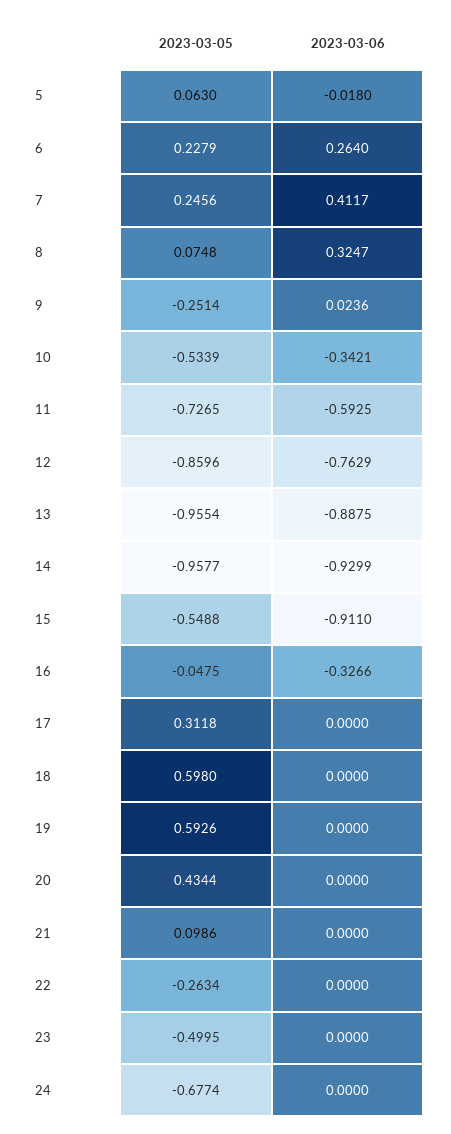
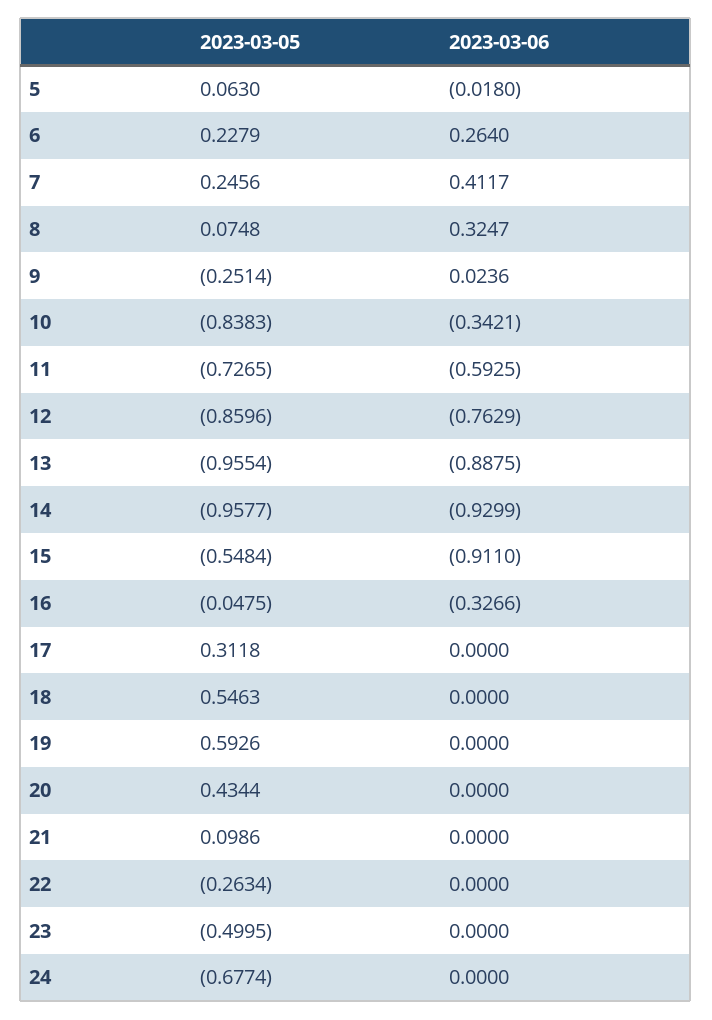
  {
    "2023-03-05": {
      "5": 0.063,
      "6": 0.2279,
      "7": 0.2456,
      "8": 0.0748,
      "9": -0.2514,
-     "10": -0.5339,
+     "10": -0.8383,
      "11": -0.7265,
      "12": -0.8596,
      "13": -0.9554,
      "14": -0.9577,
-     "15": -0.5488,
+     "15": -0.5484,
      "16": -0.0475,
      "17": 0.3118,
-     "18": 0.598,
+     "18": 0.5463,
      "19": 0.5926,
      "20": 0.4344,
      "21": 0.0986,
      "22": -0.2634,
      "23": -0.4995,
      "24": -0.6774
    },
    "2023-03-06": {
      "5": -0.018,
      "6": 0.264,
      "7": 0.4117,
      "8": 0.3247,
      "9": 0.0236,
      "10": -0.3421,
      "11": -0.5925,
      "12": -0.7629,
      "13": -0.8875,
      "14": -0.9299,
      "15": -0.911,
      "16": -0.3266,
      "17": 0,
      "18": 0,
      "19": 0,
      "20": 0,
      "21": 0,
      "22": 0,
      "23": 0,
      "24": 0
    }
  }

